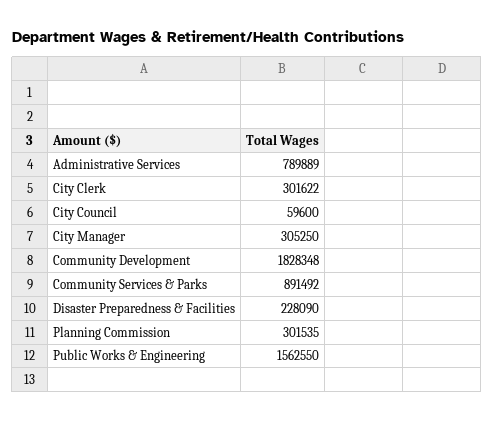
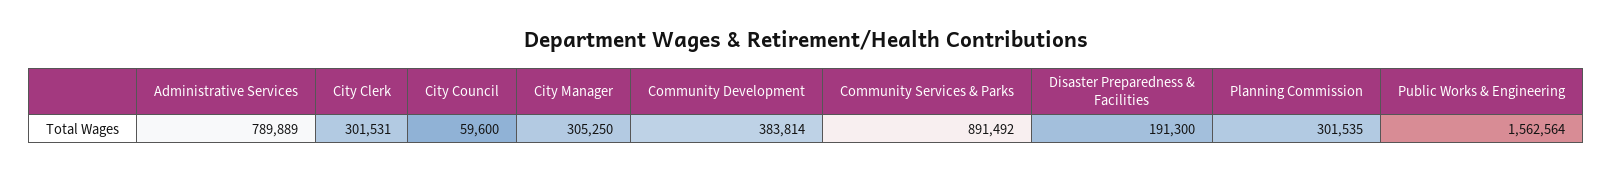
  {
    "Administrative Services": 789889,
-   "City Clerk": 301622,
+   "City Clerk": 301531,
    "City Council": 59600,
    "City Manager": 305250,
-   "Community Development": 1828348,
+   "Community Development": 383814,
    "Community Services & Parks": 891492,
-   "Disaster Preparedness & Facilities": 228090,
+   "Disaster Preparedness & Facilities": 191300,
    "Planning Commission": 301535,
-   "Public Works & Engineering": 1562550
+   "Public Works & Engineering": 1562564
  }

